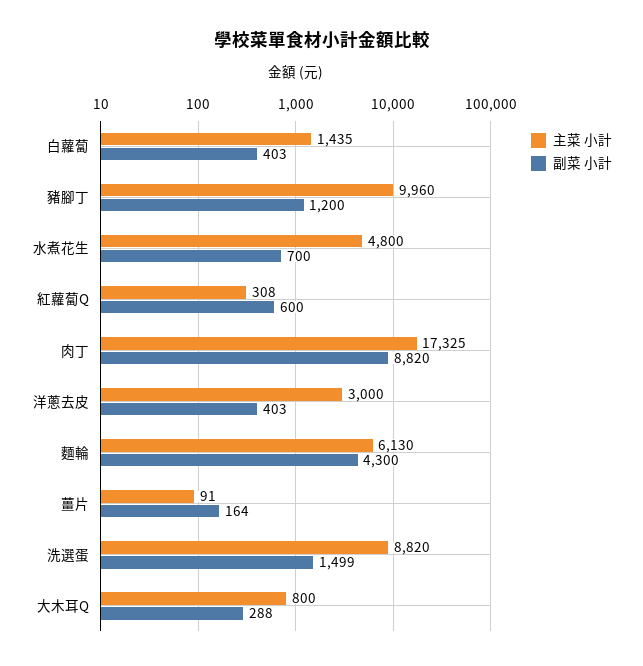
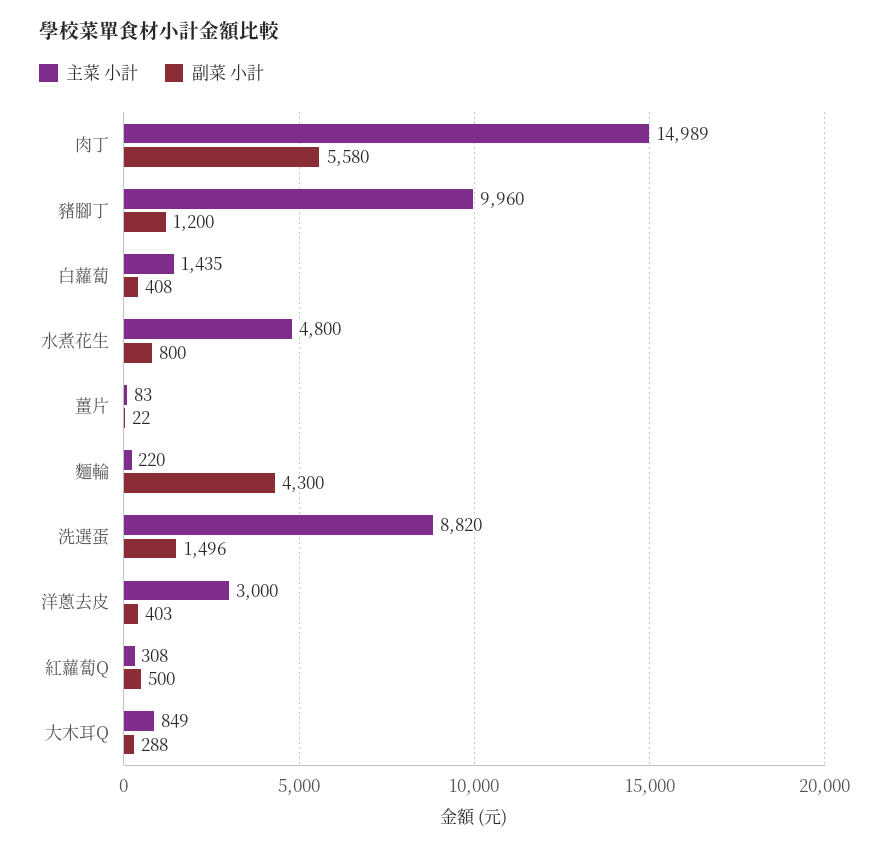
  {
    "主菜 小計": {
      "白蘿蔔": 1435,
      "豬腳丁": 9960,
      "水煮花生": 4800,
      "紅蘿蔔Q": 308,
-     "肉丁": 17325,
+     "肉丁": 14989,
      "洋蔥去皮": 3000,
-     "麵輪": 6130,
+     "麵輪": 220,
-     "薑片": 91,
+     "薑片": 83,
      "洗選蛋": 8820,
-     "大木耳Q": 800
+     "大木耳Q": 849
    },
    "副菜 小計": {
-     "白蘿蔔": 403,
+     "白蘿蔔": 408,
      "豬腳丁": 1200,
-     "水煮花生": 700,
+     "水煮花生": 800,
-     "紅蘿蔔Q": 600,
+     "紅蘿蔔Q": 500,
-     "肉丁": 8820,
+     "肉丁": 5580,
      "洋蔥去皮": 403,
      "麵輪": 4300,
-     "薑片": 164,
+     "薑片": 22,
-     "洗選蛋": 1499,
+     "洗選蛋": 1496,
      "大木耳Q": 288
    }
  }

